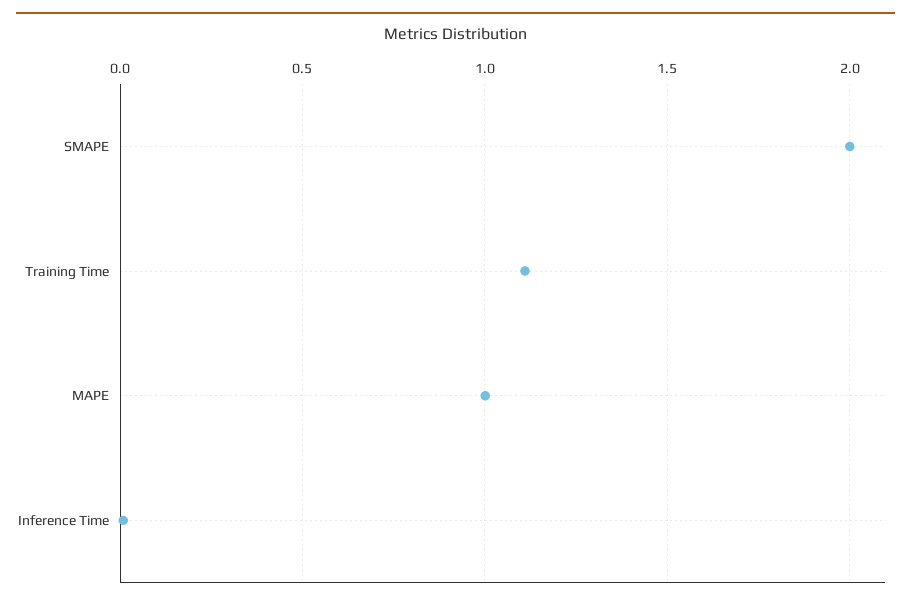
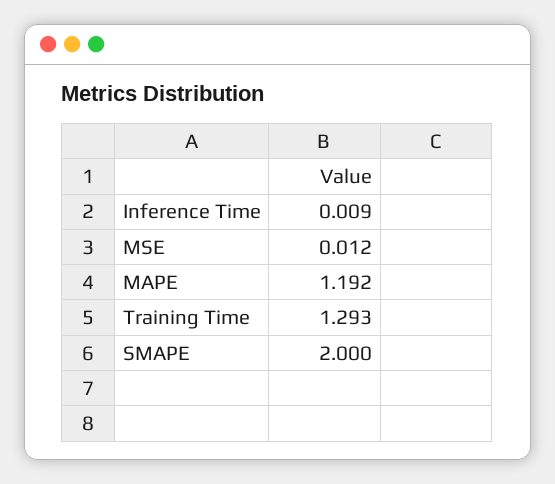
  {
    "SMAPE": 2,
-   "Training Time": 1.1,
+   "Training Time": 1.293,
-   "MAPE": 1,
+   "MAPE": 1.192,
-   "Inference Time": 0.009
+   "Inference Time": 0.009,
+   "MSE": 0.012
  }

